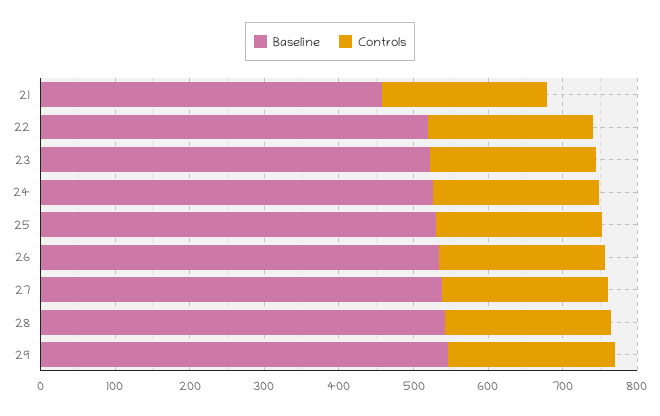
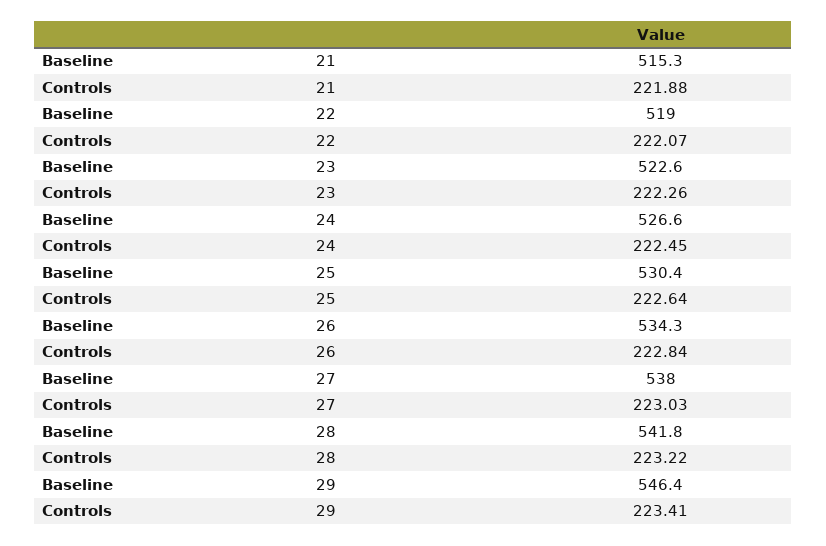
  {
    "Baseline": {
-     "21": 460,
+     "21": 515.3,
      "22": 519,
      "23": 522.6,
      "24": 526.6,
      "25": 530.4,
      "26": 534.3,
      "27": 538,
      "28": 541.8,
      "29": 546.4
    },
    "Controls": {
      "21": 221.88,
      "22": 222.07,
      "23": 222.26,
      "24": 222.45,
      "25": 222.64,
      "26": 222.84,
      "27": 223.03,
      "28": 223.22,
      "29": 223.41
    }
  }

